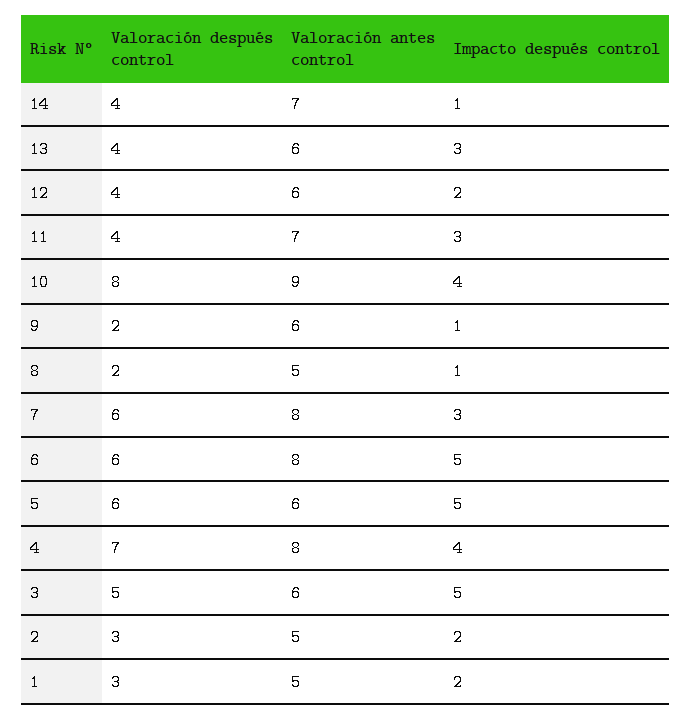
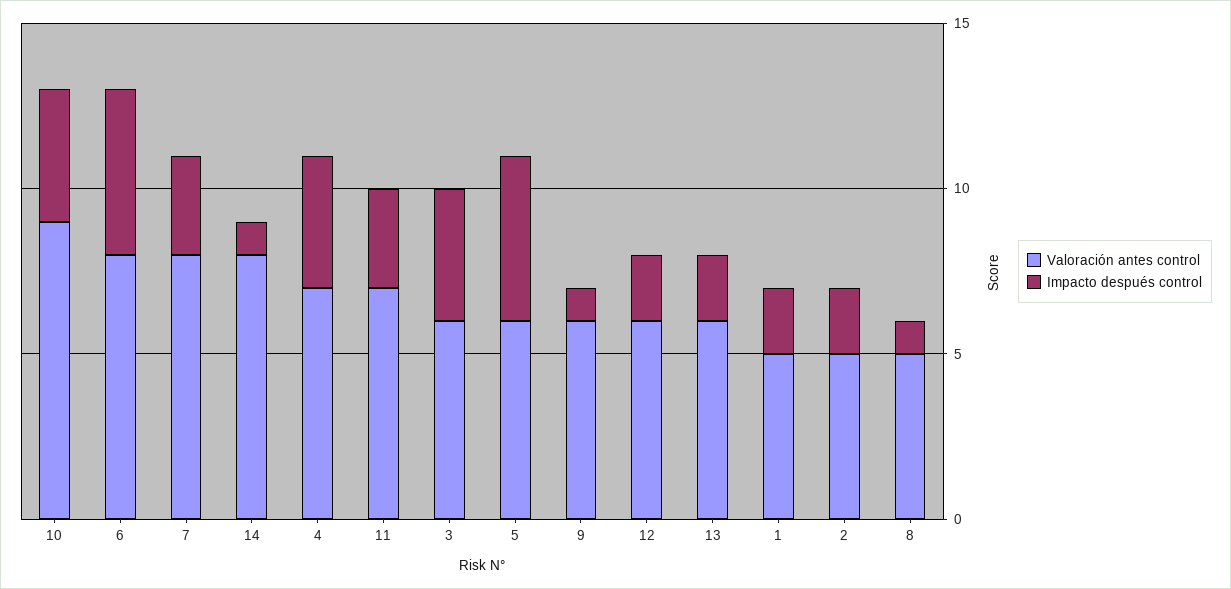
  {
-   "Valoración después control": {
-     "14": 4,
-     "13": 4,
-     "12": 4,
-     "11": 4,
-     "10": 8,
-     "9": 2,
-     "8": 2,
-     "7": 6,
-     "6": 6,
-     "5": 6,
-     "4": 7,
-     "3": 5,
-     "2": 3,
-     "1": 3
-   },
    "Valoración antes control": {
-     "14": 7,
+     "14": 8,
      "13": 6,
      "12": 6,
      "11": 7,
      "10": 9,
      "9": 6,
      "8": 5,
      "7": 8,
      "6": 8,
      "5": 6,
-     "4": 8,
+     "4": 7,
      "3": 6,
      "2": 5,
      "1": 5
    },
    "Impacto después control": {
      "14": 1,
-     "13": 3,
+     "13": 2,
      "12": 2,
      "11": 3,
      "10": 4,
      "9": 1,
      "8": 1,
      "7": 3,
      "6": 5,
      "5": 5,
      "4": 4,
-     "3": 5,
+     "3": 4,
      "2": 2,
      "1": 2
    }
  }

